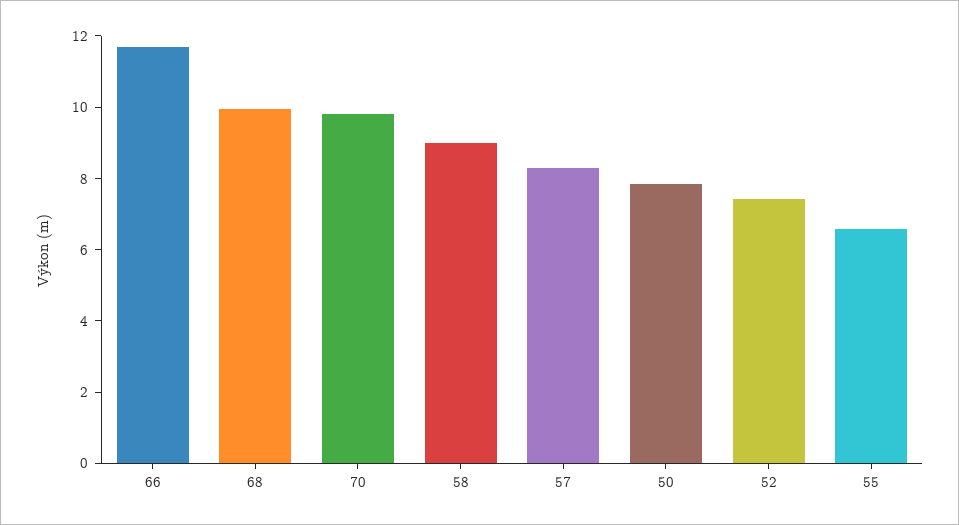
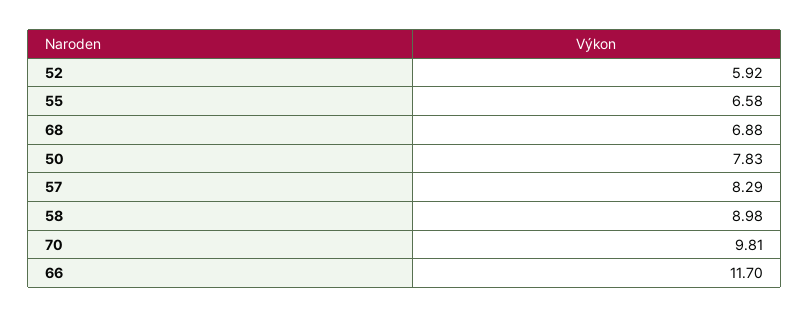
  {
    "66": 11.7,
-   "68": 10,
+   "68": 6.88,
    "70": 9.81,
    "58": 8.98,
    "57": 8.29,
    "50": 7.83,
-   "52": 7.5,
+   "52": 5.92,
    "55": 6.58
  }

